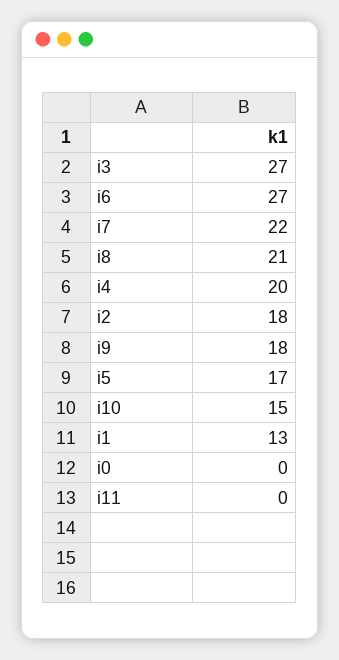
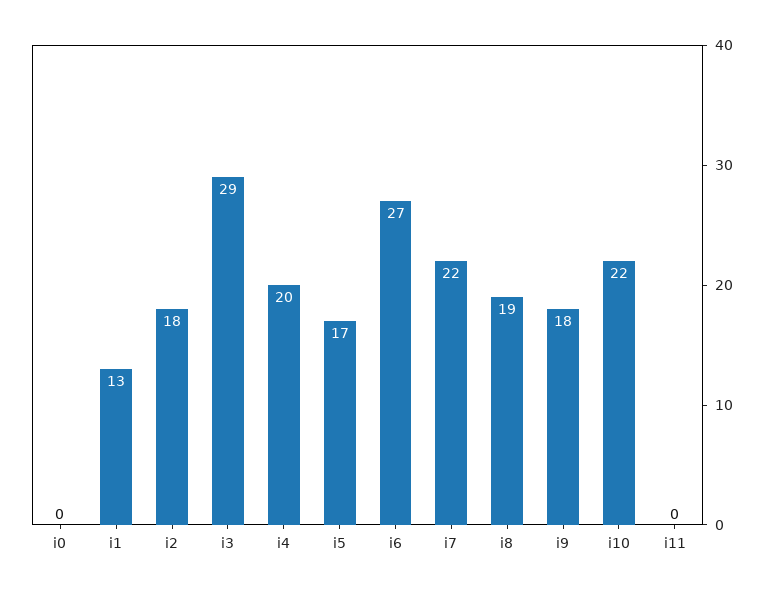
  {
-   "i3": 27,
+   "i3": 29,
    "i6": 27,
    "i7": 22,
-   "i8": 21,
+   "i8": 19,
    "i4": 20,
    "i2": 18,
    "i9": 18,
    "i5": 17,
-   "i10": 15,
+   "i10": 22,
    "i1": 13,
    "i0": 0,
    "i11": 0
  }

